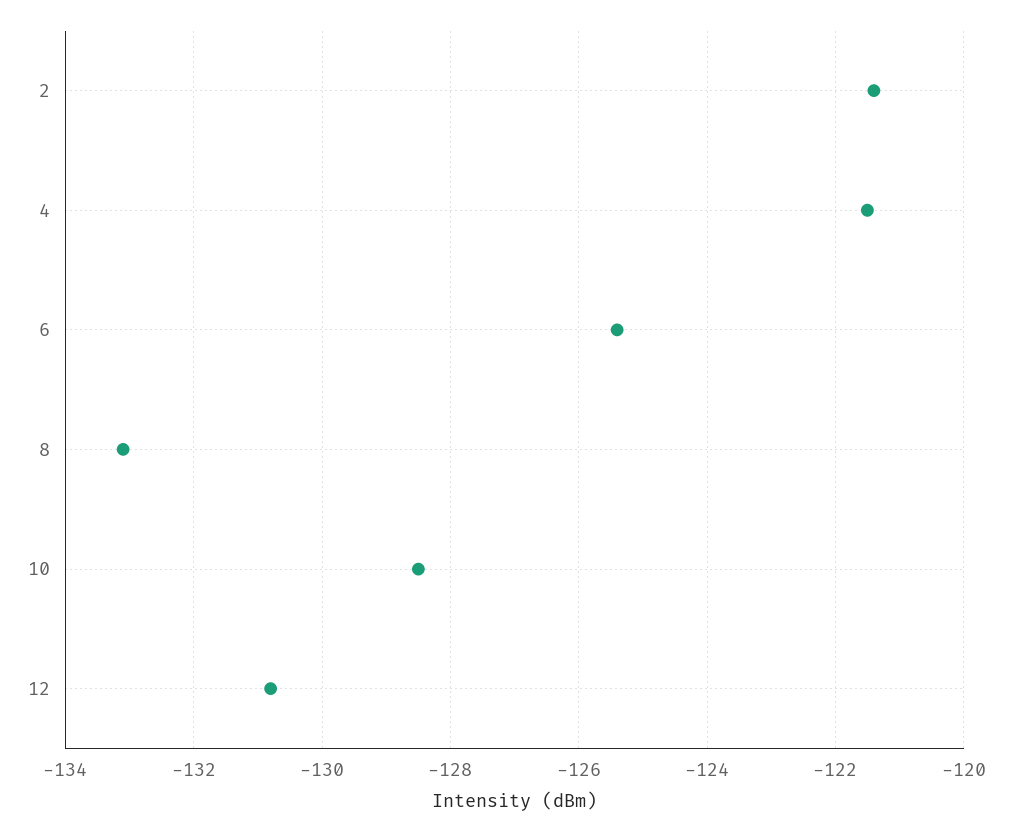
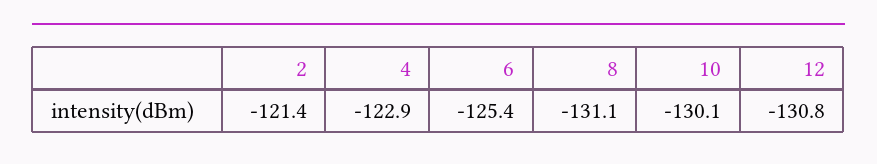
  {
    "2": -121.4,
-   "4": -121.5,
+   "4": -122.9,
    "6": -125.4,
-   "8": -133,
+   "8": -131.1,
-   "10": -128.5,
+   "10": -130.1,
    "12": -130.8
  }

